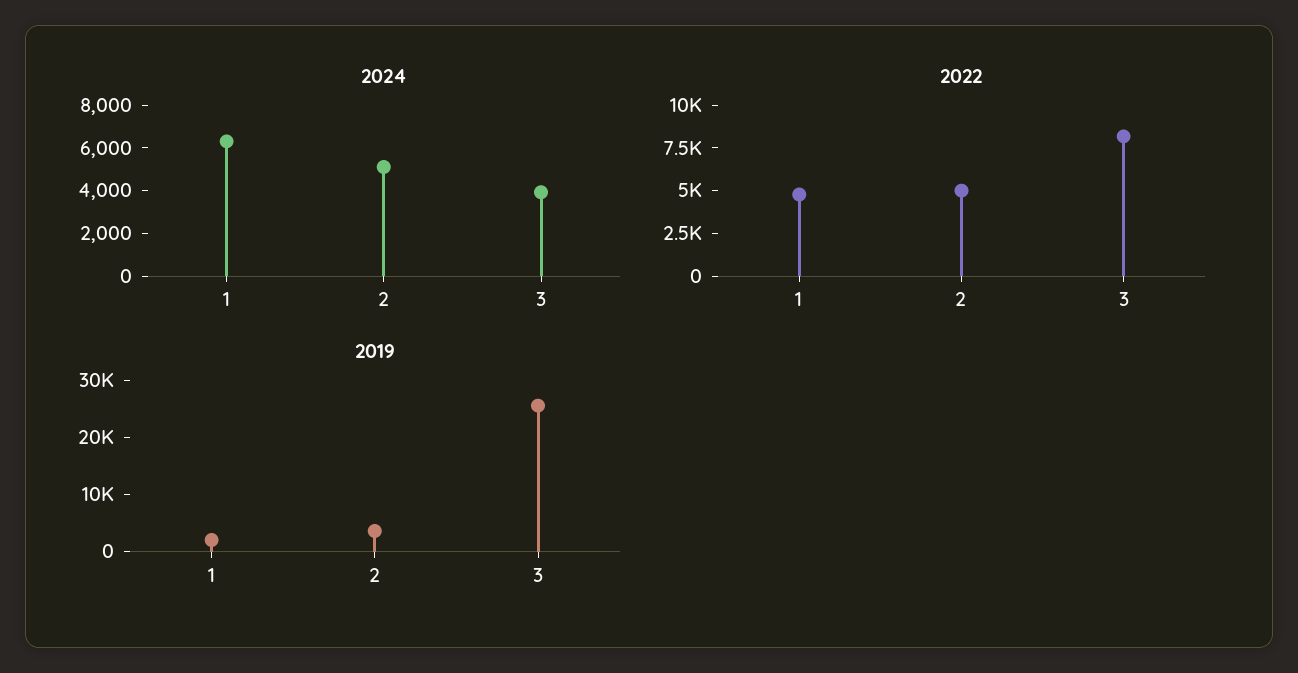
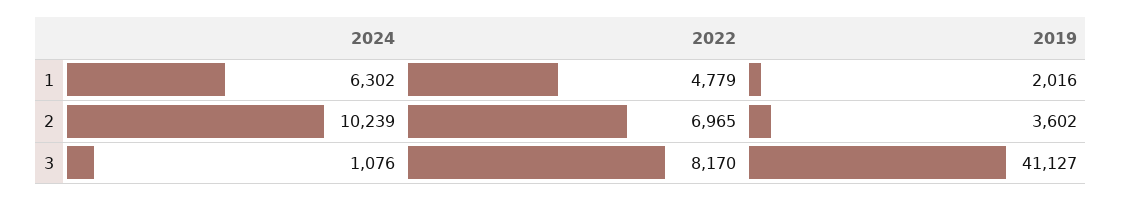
  {
    "2024": {
      "1": 6302,
-     "2": 5000,
+     "2": 10239,
-     "3": 4000
+     "3": 1076
    },
    "2022": {
      "1": 4779,
-     "2": 5000,
+     "2": 6965,
      "3": 8170
    },
    "2019": {
      "1": 2016,
      "2": 3602,
-     "3": 26000
+     "3": 41127
    }
  }

